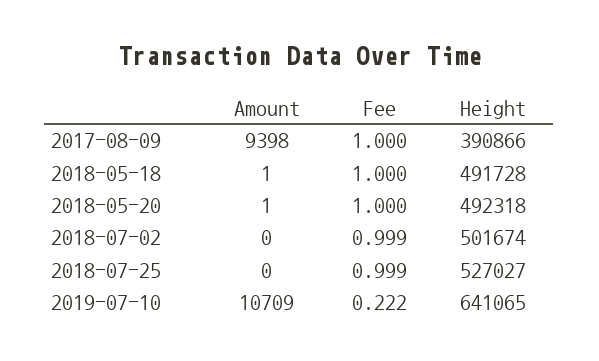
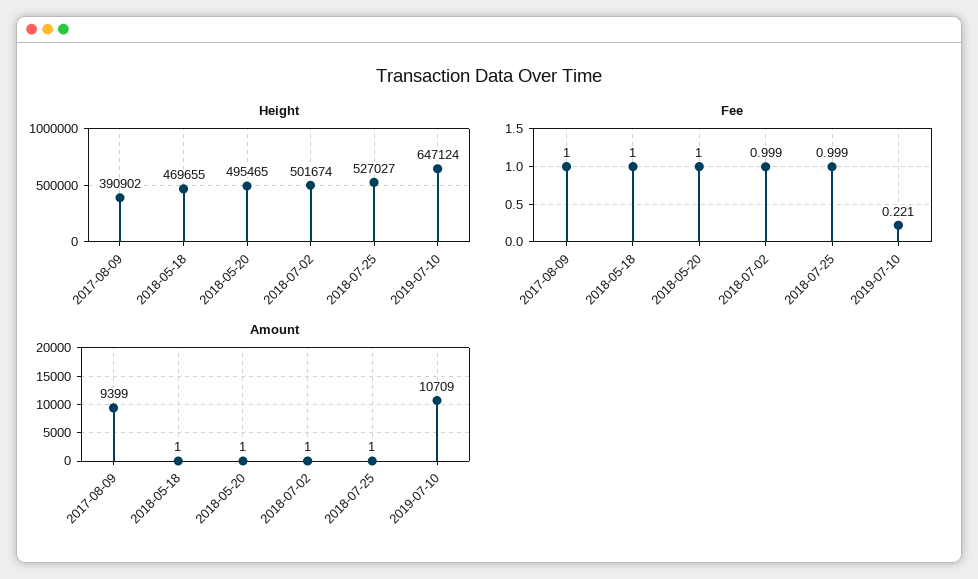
  {
    "Amount": {
-     "2017-08-09": 9398,
+     "2017-08-09": 9399,
      "2018-05-18": 1,
      "2018-05-20": 1,
-     "2018-07-02": 0,
+     "2018-07-02": 1,
-     "2018-07-25": 0,
+     "2018-07-25": 1,
      "2019-07-10": 10709
    },
    "Fee": {
      "2017-08-09": 1,
      "2018-05-18": 1,
      "2018-05-20": 1,
      "2018-07-02": 0.999,
      "2018-07-25": 0.999,
-     "2019-07-10": 0.222
+     "2019-07-10": 0.221
    },
    "Height": {
-     "2017-08-09": 390866,
+     "2017-08-09": 390902,
-     "2018-05-18": 491728,
+     "2018-05-18": 469655,
-     "2018-05-20": 492318,
+     "2018-05-20": 495465,
      "2018-07-02": 501674,
      "2018-07-25": 527027,
-     "2019-07-10": 641065
+     "2019-07-10": 647124
    }
  }

